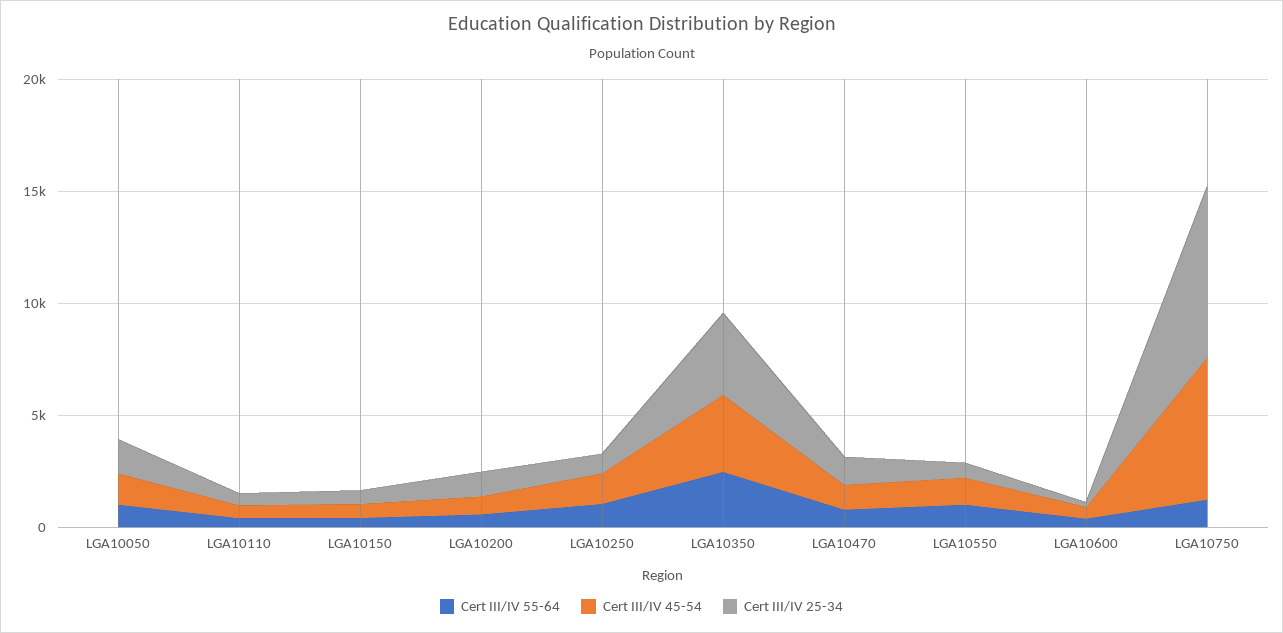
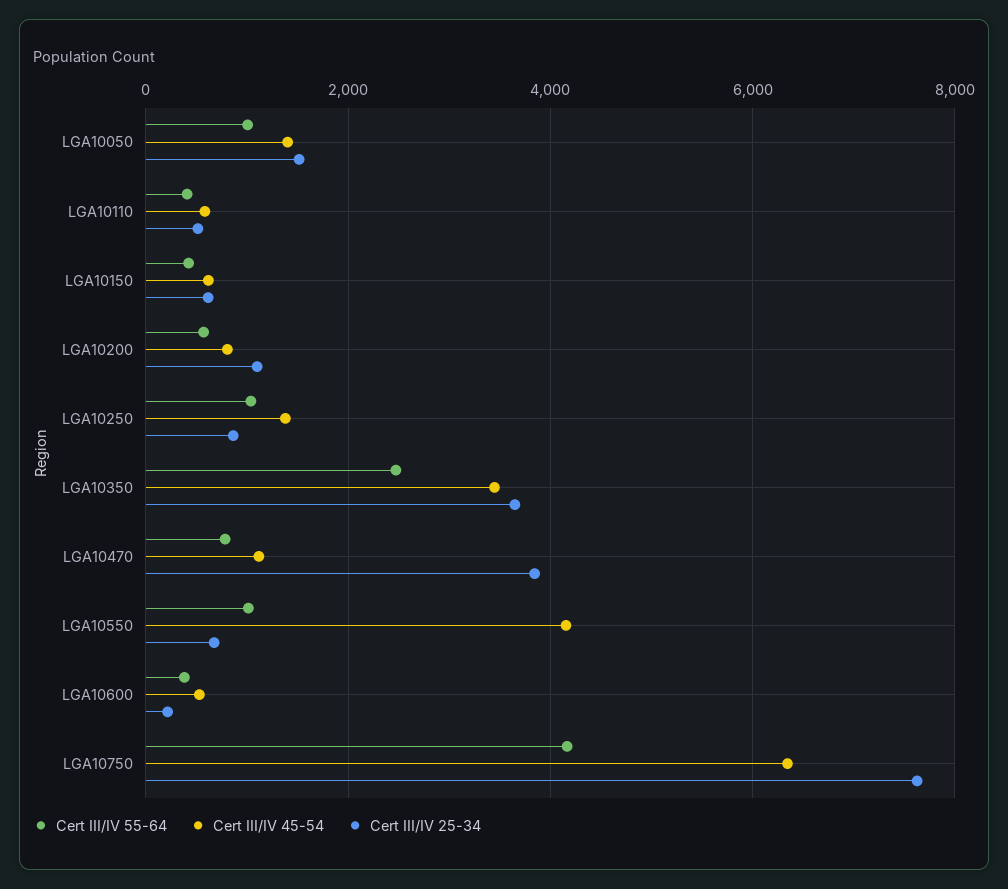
  {
    "Cert III/IV 55-64": {
      "LGA10050": 1000,
      "LGA10110": 400,
      "LGA10150": 400,
      "LGA10200": 600,
      "LGA10250": 1000,
      "LGA10350": 2400,
      "LGA10470": 800,
      "LGA10550": 1000,
      "LGA10600": 400,
-     "LGA10750": 1000
+     "LGA10750": 4200
    },
    "Cert III/IV 45-54": {
      "LGA10050": 1400,
      "LGA10110": 600,
      "LGA10150": 600,
      "LGA10200": 800,
      "LGA10250": 1400,
      "LGA10350": 3400,
      "LGA10470": 1200,
-     "LGA10550": 1000,
+     "LGA10550": 4200,
      "LGA10600": 600,
      "LGA10750": 6400
    },
    "Cert III/IV 25-34": {
      "LGA10050": 1600,
      "LGA10110": 600,
      "LGA10150": 600,
      "LGA10200": 1000,
      "LGA10250": 800,
      "LGA10350": 3600,
-     "LGA10470": 1000,
+     "LGA10470": 3800,
      "LGA10550": 600,
      "LGA10600": 200,
      "LGA10750": 7600
    }
  }

